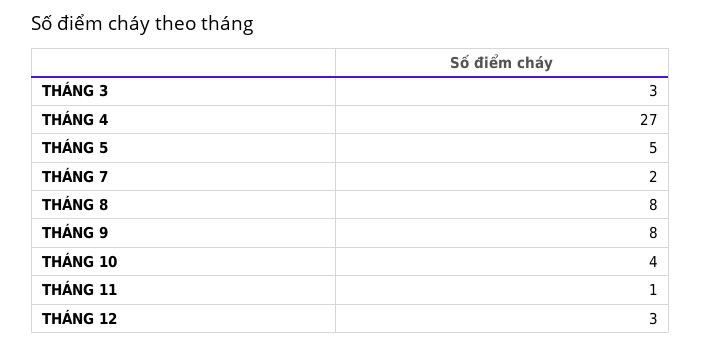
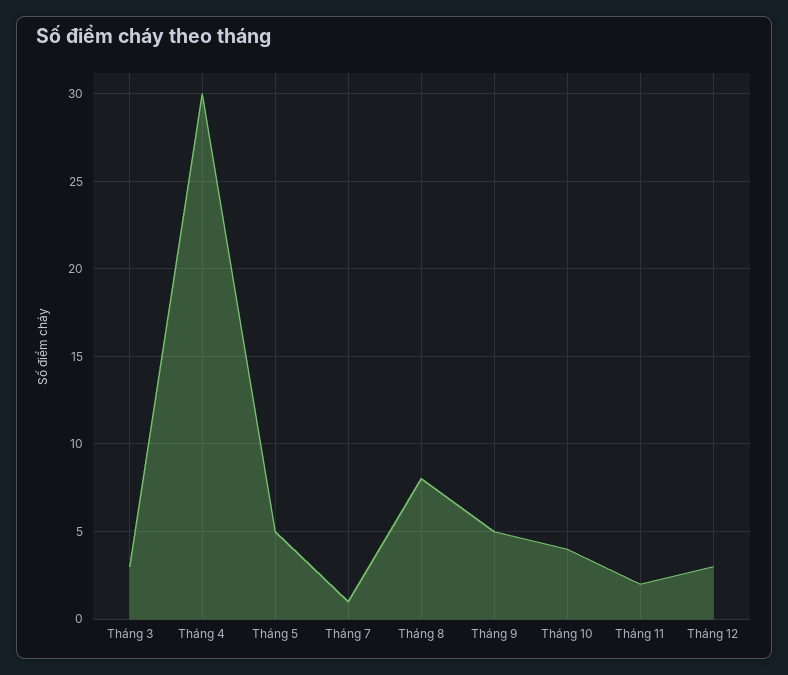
  {
    "THÁNG 3": 3,
-   "THÁNG 4": 27,
+   "THÁNG 4": 30,
    "THÁNG 5": 5,
-   "THÁNG 7": 2,
+   "THÁNG 7": 1,
    "THÁNG 8": 8,
-   "THÁNG 9": 8,
+   "THÁNG 9": 5,
    "THÁNG 10": 4,
-   "THÁNG 11": 1,
+   "THÁNG 11": 2,
    "THÁNG 12": 3
  }

